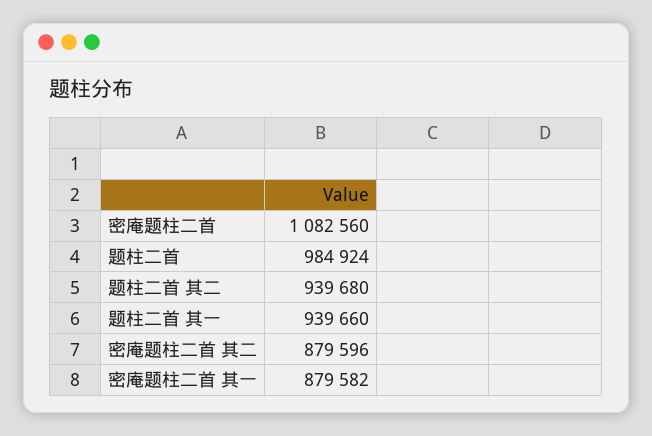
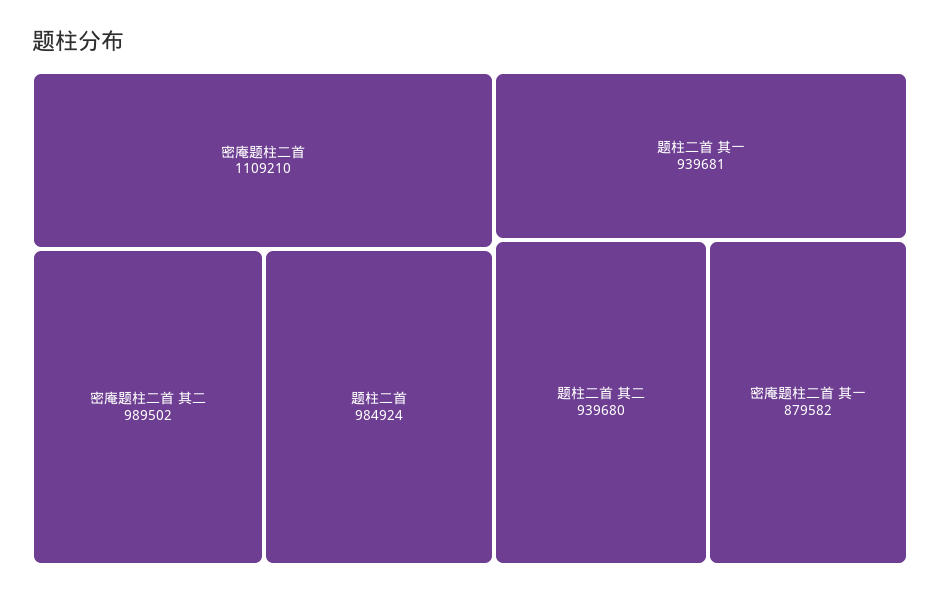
  {
-   "密庵题柱二首": 1082560,
+   "密庵题柱二首": 1109210,
    "题柱二首": 984924,
    "题柱二首 其二": 939680,
-   "题柱二首 其一": 939660,
+   "题柱二首 其一": 939681,
-   "密庵题柱二首 其二": 879596,
+   "密庵题柱二首 其二": 989502,
    "密庵题柱二首 其一": 879582
  }

